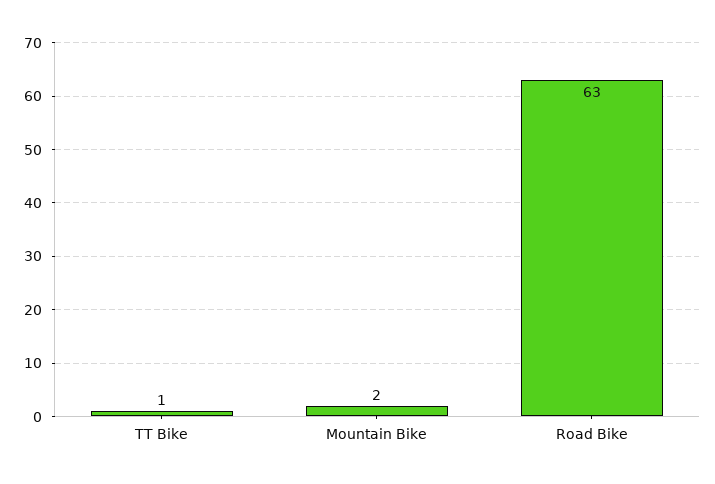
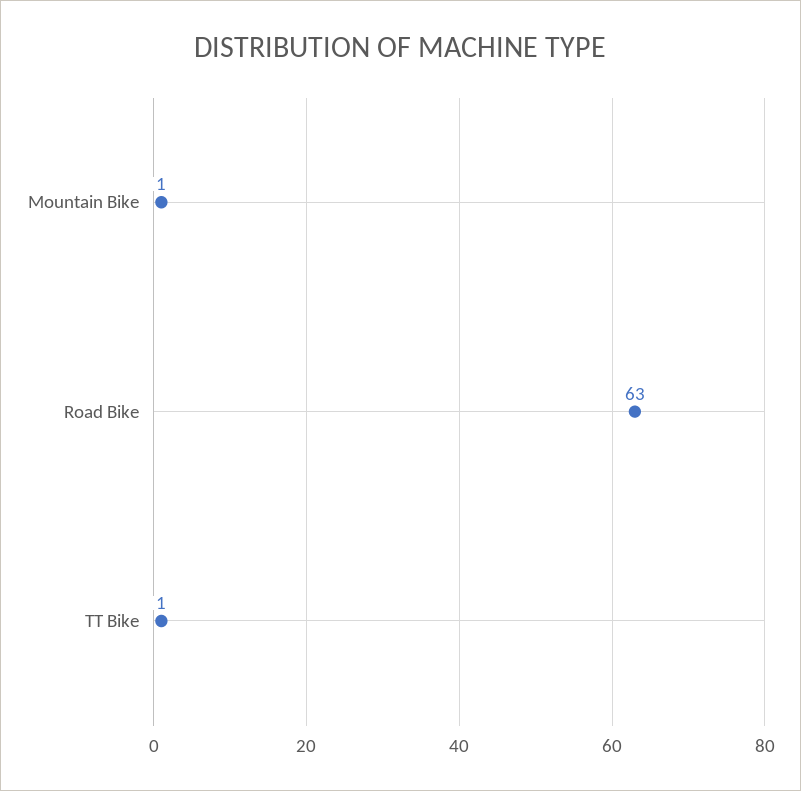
  {
    "TT Bike": 1,
-   "Mountain Bike": 2,
+   "Mountain Bike": 1,
    "Road Bike": 63
  }

